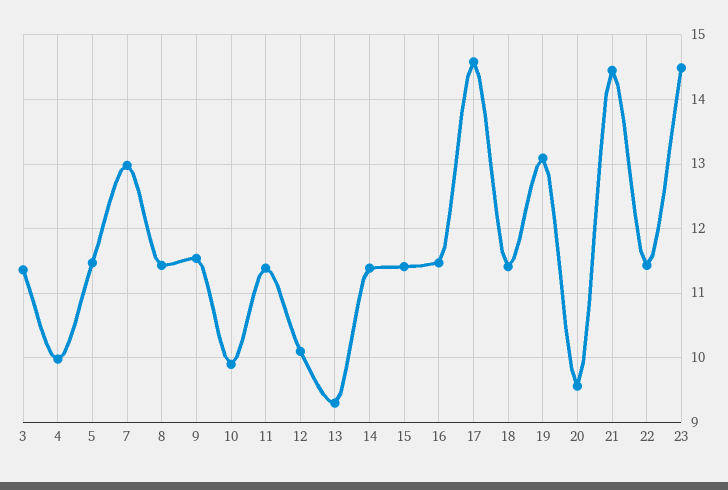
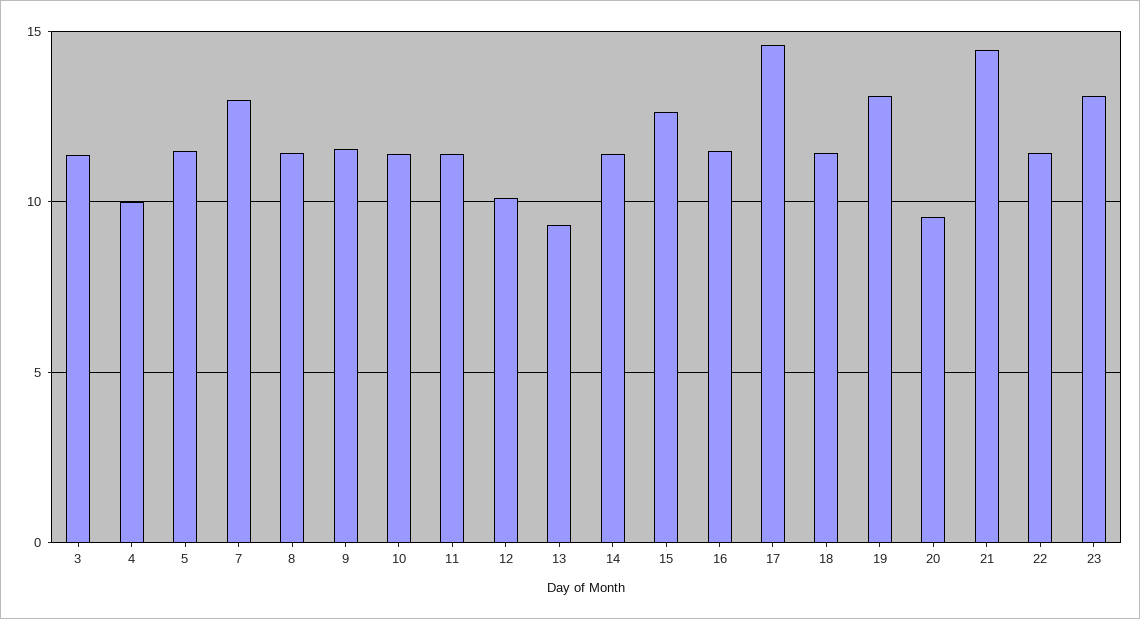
  {
    "3": 11.4,
    "4": 10,
    "5": 11.5,
    "7": 13,
    "8": 11.4,
    "9": 11.5,
-   "10": 9.9,
+   "10": 11.5,
    "11": 11.4,
    "12": 10.1,
    "13": 9.3,
    "14": 11.4,
-   "15": 11.4,
+   "15": 12.5,
    "16": 11.5,
    "17": 14.6,
    "18": 11.4,
    "19": 13.1,
    "20": 9.6,
    "21": 14.5,
    "22": 11.4,
-   "23": 14.5
+   "23": 13
  }

